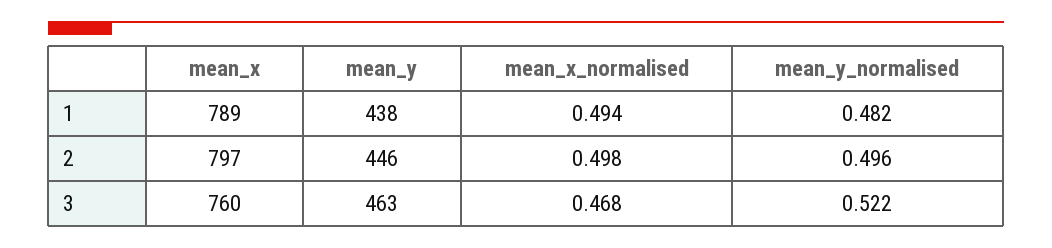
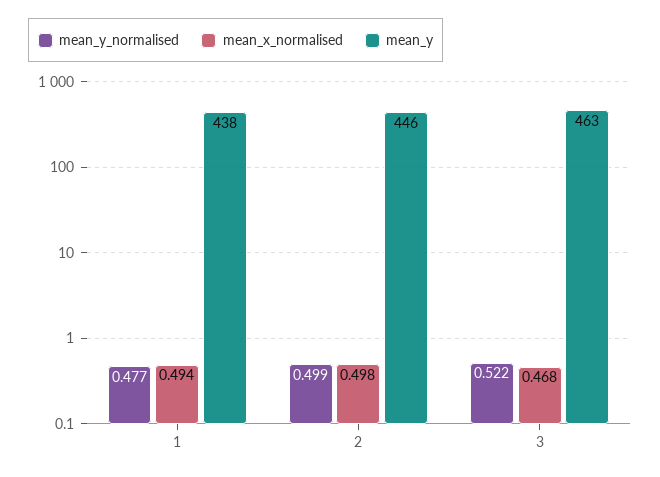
  {
-   "mean_x": {
-     "1": 789,
-     "2": 797,
-     "3": 760
-   },
    "mean_y": {
      "1": 438,
      "2": 446,
      "3": 463
    },
    "mean_x_normalised": {
      "1": 0.494,
      "2": 0.498,
      "3": 0.468
    },
    "mean_y_normalised": {
-     "1": 0.482,
+     "1": 0.477,
-     "2": 0.496,
+     "2": 0.499,
      "3": 0.522
    }
  }

